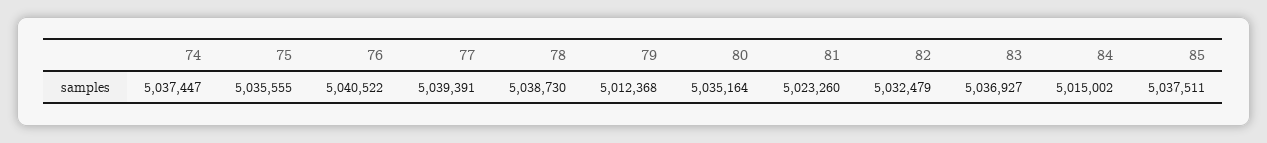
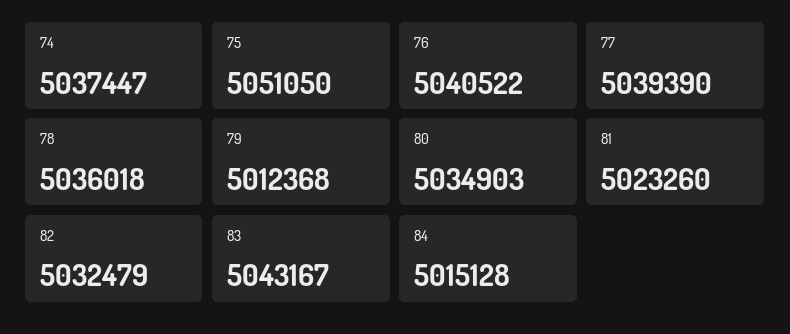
  {
    "74": 5037447,
-   "75": 5035555,
+   "75": 5051050,
    "76": 5040522,
-   "77": 5039391,
+   "77": 5039390,
-   "78": 5038730,
+   "78": 5036018,
    "79": 5012368,
-   "80": 5035164,
+   "80": 5034903,
    "81": 5023260,
    "82": 5032479,
-   "83": 5036927,
+   "83": 5043167,
-   "84": 5015002,
+   "84": 5015128
-   "85": 5037511
  }

